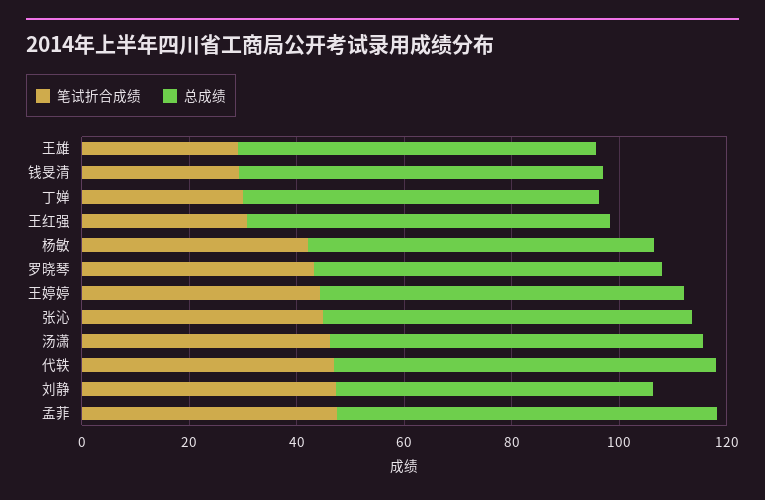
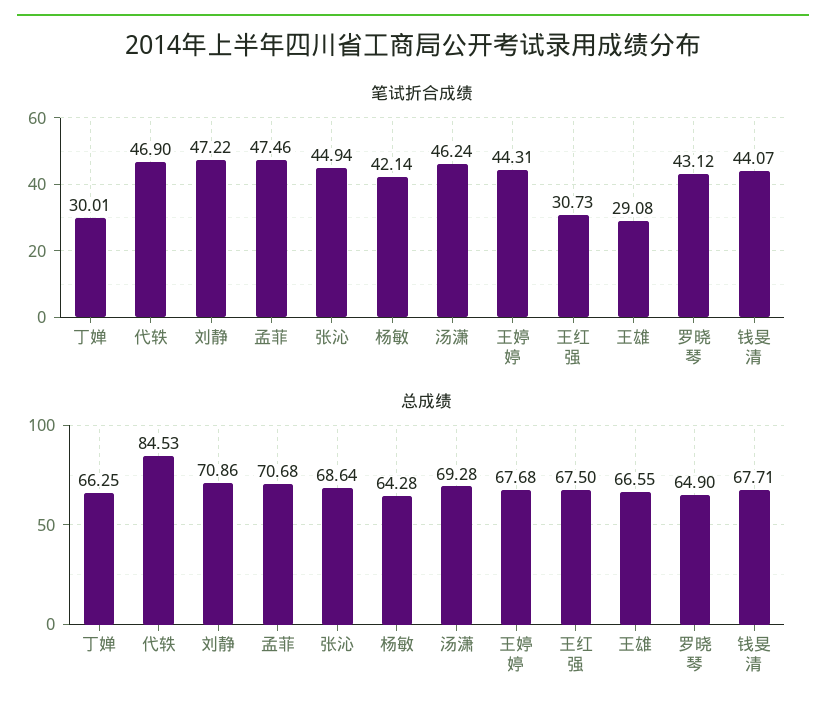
  {
    "笔试折合成绩": {
      "王雄": 29.08,
-     "钱旻清": 30,
+     "钱旻清": 44.07,
      "丁婵": 30.01,
      "王红强": 30.73,
      "杨敏": 42.14,
      "罗晓琴": 43.12,
      "王婷婷": 44.31,
      "张沁": 44.94,
      "汤潇": 46.24,
      "代轶": 46.9,
      "刘静": 47.22,
      "孟菲": 47.46
    },
    "总成绩": {
      "王雄": 66.55,
      "钱旻清": 67.71,
      "丁婵": 66.25,
      "王红强": 67.5,
      "杨敏": 64.28,
      "罗晓琴": 64.9,
      "王婷婷": 67.68,
      "张沁": 68.64,
      "汤潇": 69.28,
-     "代轶": 70,
+     "代轶": 84.53,
-     "刘静": 60,
+     "刘静": 70.86,
      "孟菲": 70.68
    }
  }

